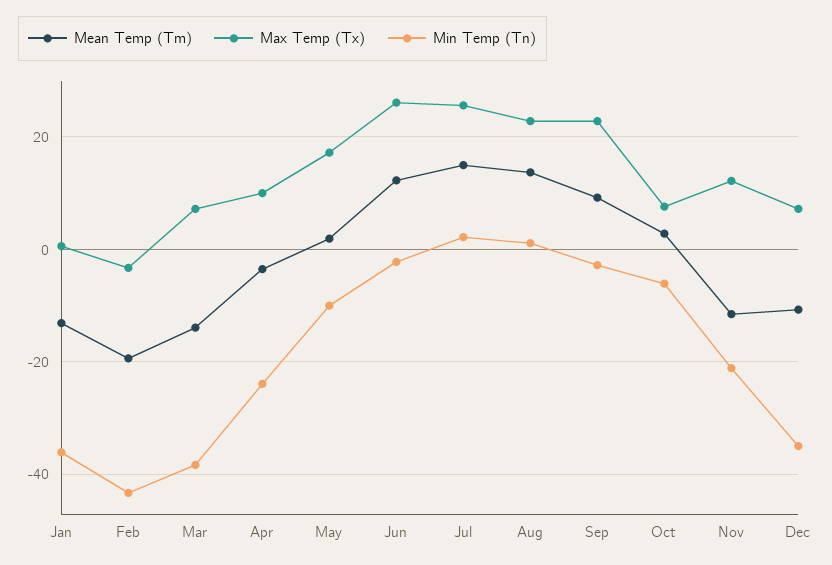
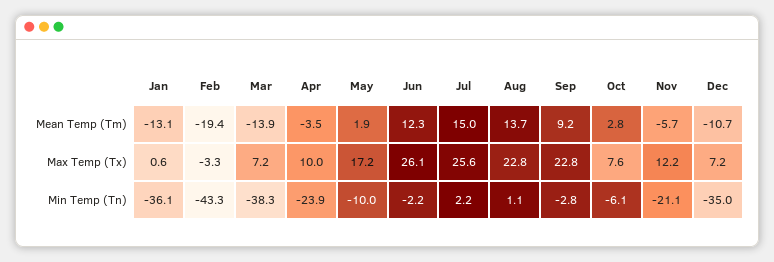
  {
    "Mean Temp (Tm)": {
      "Jan": -13.1,
      "Feb": -19.4,
      "Mar": -13.9,
      "Apr": -3.5,
      "May": 1.9,
      "Jun": 12.3,
      "Jul": 15,
      "Aug": 13.7,
      "Sep": 9.2,
      "Oct": 2.8,
-     "Nov": -12,
+     "Nov": -5.7,
      "Dec": -10.7
    },
    "Max Temp (Tx)": {
      "Jan": 0.6,
      "Feb": -3.3,
      "Mar": 7.2,
      "Apr": 10,
      "May": 17.2,
      "Jun": 26.1,
      "Jul": 25.6,
      "Aug": 22.8,
      "Sep": 22.8,
      "Oct": 7.6,
      "Nov": 12.2,
      "Dec": 7.2
    },
    "Min Temp (Tn)": {
      "Jan": -36.1,
      "Feb": -43.3,
      "Mar": -38.3,
      "Apr": -23.9,
      "May": -10,
      "Jun": -2.2,
      "Jul": 2.2,
      "Aug": 1.1,
      "Sep": -2.8,
      "Oct": -6.1,
      "Nov": -21.1,
      "Dec": -35
    }
  }

